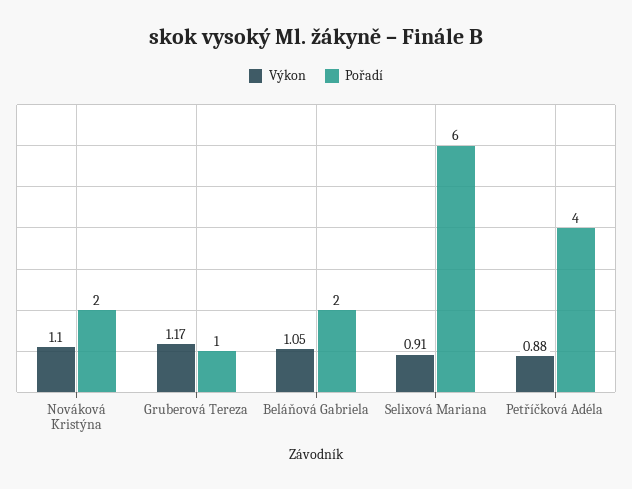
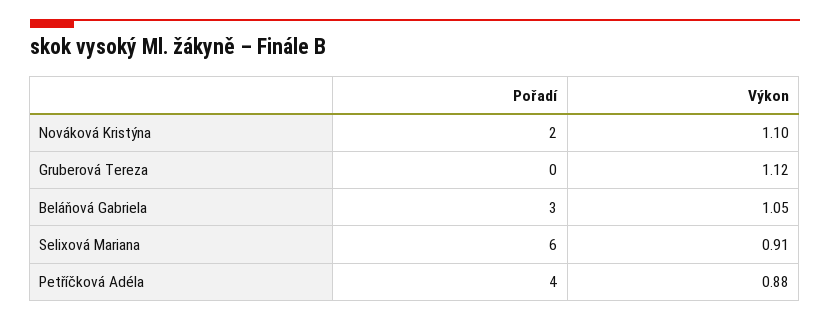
  {
    "Výkon": {
      "Nováková Kristýna": 1.1,
-     "Gruberová Tereza": 1.17,
+     "Gruberová Tereza": 1.12,
      "Beláňová Gabriela": 1.05,
      "Selixová Mariana": 0.91,
      "Petříčková Adéla": 0.88
    },
    "Pořadí": {
      "Nováková Kristýna": 2,
-     "Gruberová Tereza": 1,
+     "Gruberová Tereza": 0,
-     "Beláňová Gabriela": 2,
+     "Beláňová Gabriela": 3,
      "Selixová Mariana": 6,
      "Petříčková Adéla": 4
    }
  }

